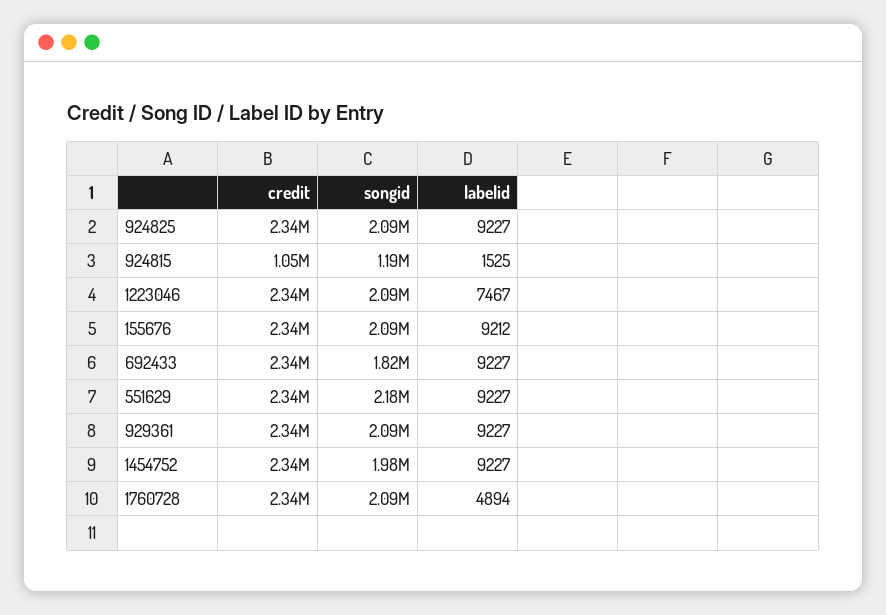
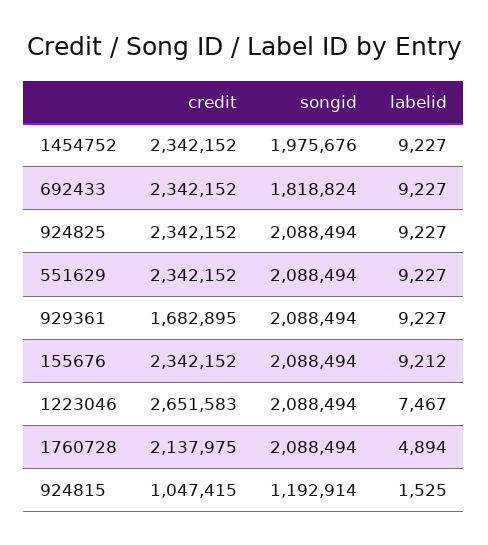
  {
    "credit": {
      "924825": 2342152,
      "924815": 1047415,
-     "1223046": 2340000,
+     "1223046": 2651583,
      "155676": 2342152,
      "692433": 2342152,
      "551629": 2342152,
-     "929361": 2340000,
+     "929361": 1682895,
      "1454752": 2342152,
-     "1760728": 2340000
+     "1760728": 2137975
    },
    "songid": {
      "924825": 2088494,
      "924815": 1192914,
      "1223046": 2088494,
      "155676": 2088494,
      "692433": 1818824,
-     "551629": 2180000,
+     "551629": 2088494,
      "929361": 2088494,
      "1454752": 1975676,
      "1760728": 2088494
    },
    "labelid": {
      "924825": 9227,
      "924815": 1525,
      "1223046": 7467,
      "155676": 9212,
      "692433": 9227,
      "551629": 9227,
      "929361": 9227,
      "1454752": 9227,
      "1760728": 4894
    }
  }

